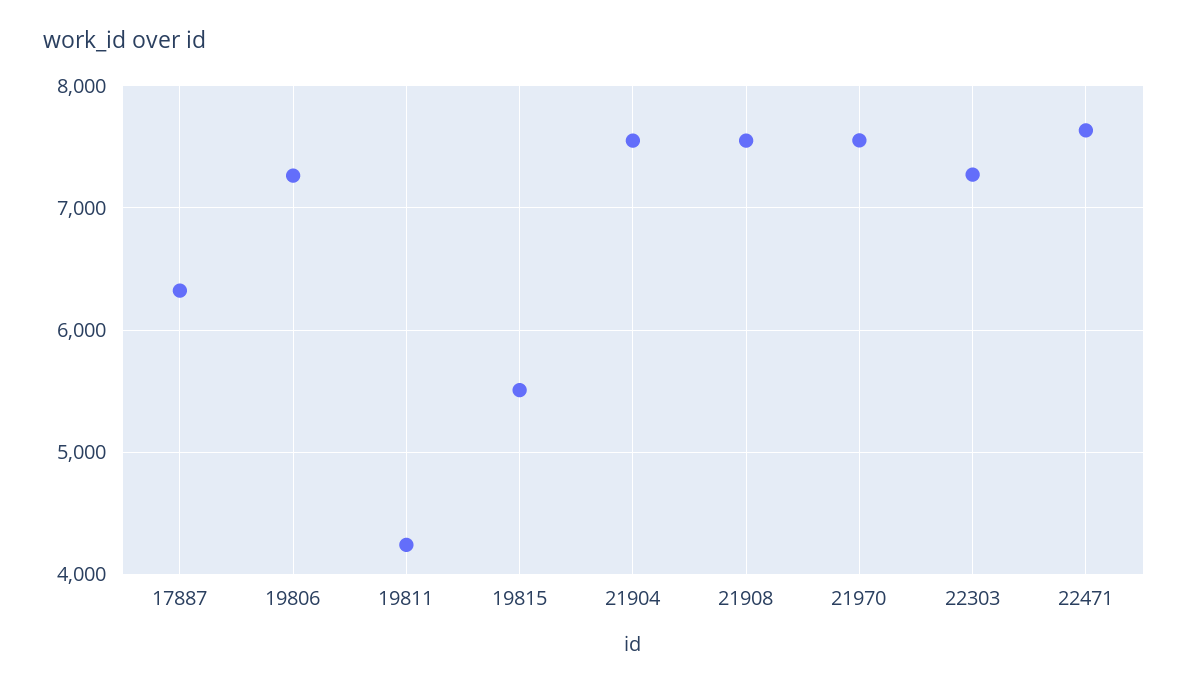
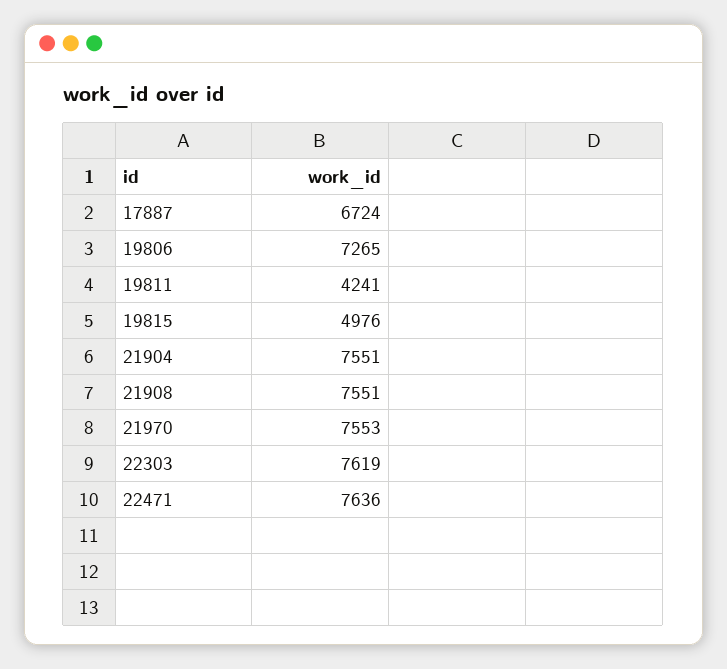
  {
-   "17887": 6300,
+   "17887": 6724,
    "19806": 7265,
    "19811": 4241,
-   "19815": 5500,
+   "19815": 4976,
    "21904": 7551,
    "21908": 7551,
    "21970": 7553,
-   "22303": 7300,
+   "22303": 7619,
    "22471": 7636
  }

